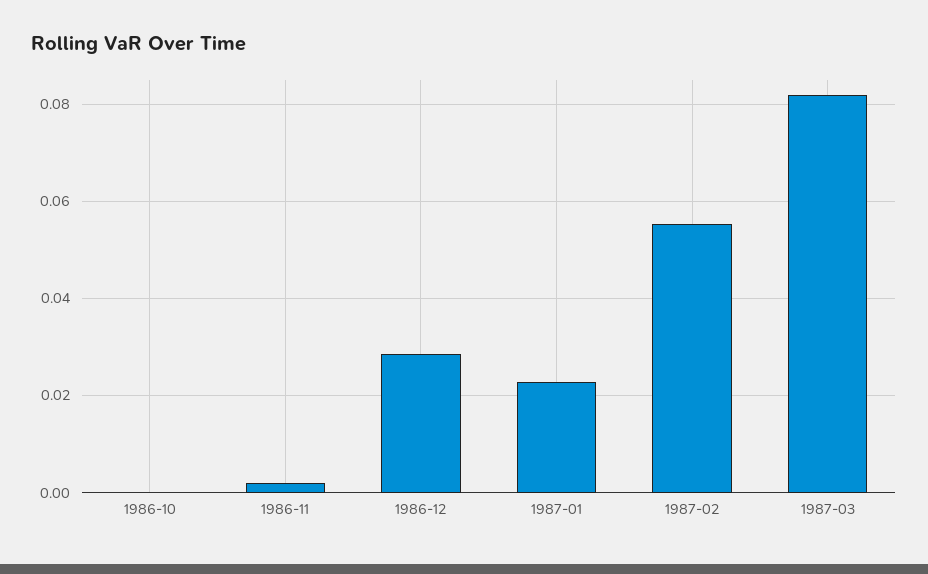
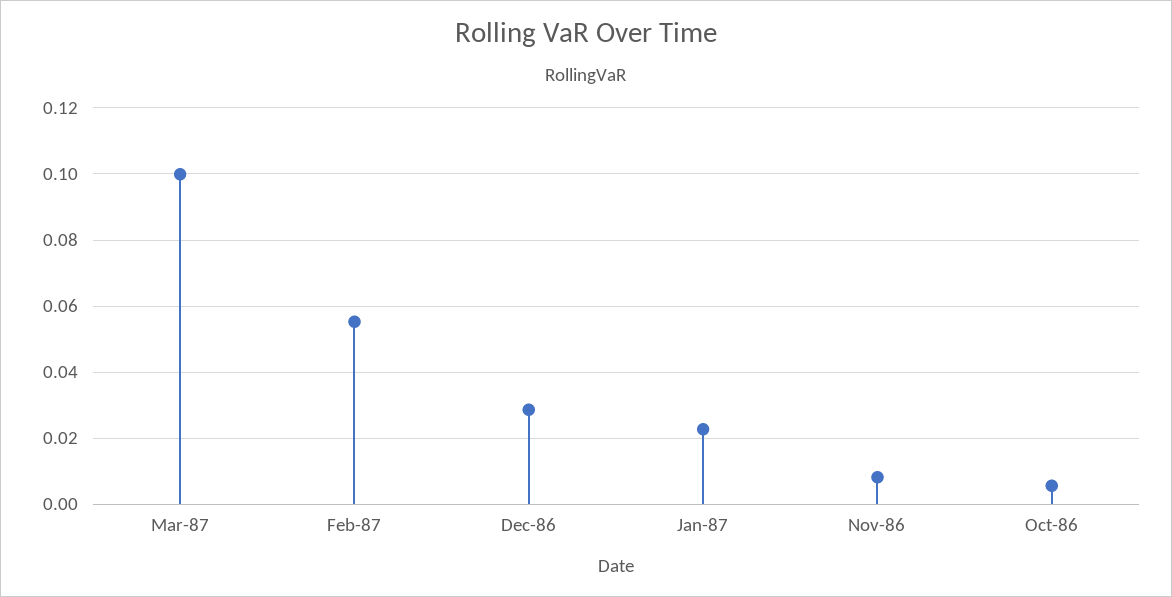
  {
-   "1986-10": 0,
+   "1986-10": 0.006,
-   "1986-11": 0.002,
+   "1986-11": 0.008,
    "1986-12": 0.028,
    "1987-01": 0.022,
    "1987-02": 0.056,
-   "1987-03": 0.082
+   "1987-03": 0.1
  }

